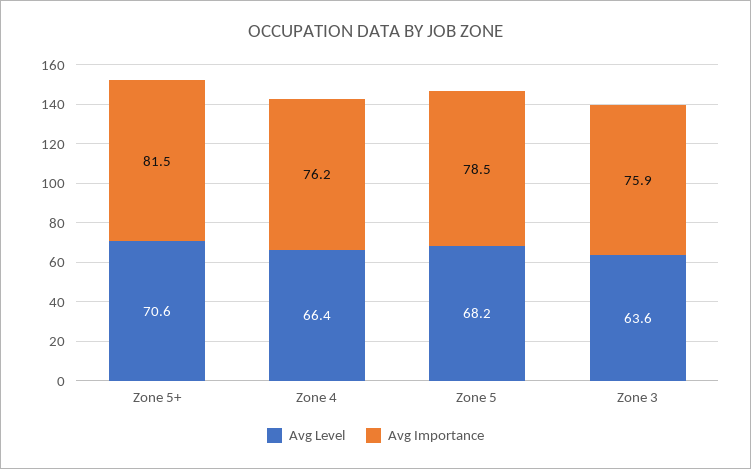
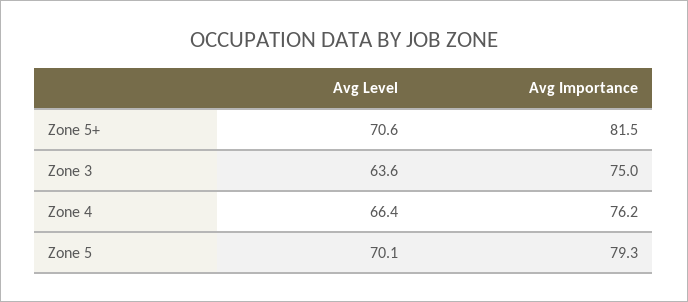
  {
    "Avg Level": {
      "Zone 5+": 70.6,
      "Zone 4": 66.4,
-     "Zone 5": 68.2,
+     "Zone 5": 70.1,
      "Zone 3": 63.6
    },
    "Avg Importance": {
      "Zone 5+": 81.5,
      "Zone 4": 76.2,
-     "Zone 5": 78.5,
+     "Zone 5": 79.3,
-     "Zone 3": 75.9
+     "Zone 3": 75
    }
  }

